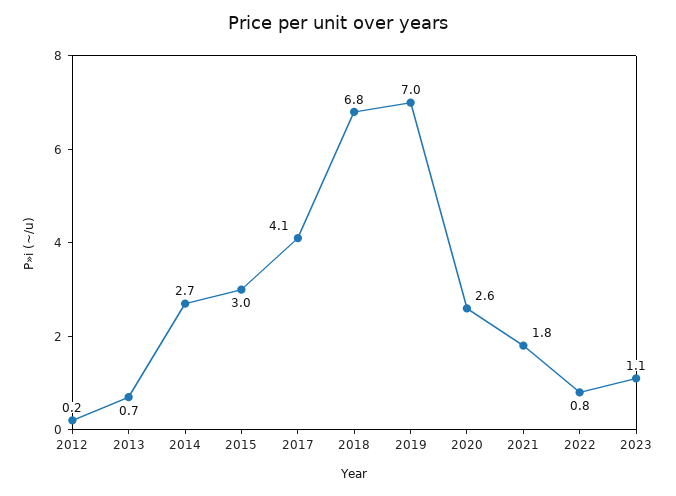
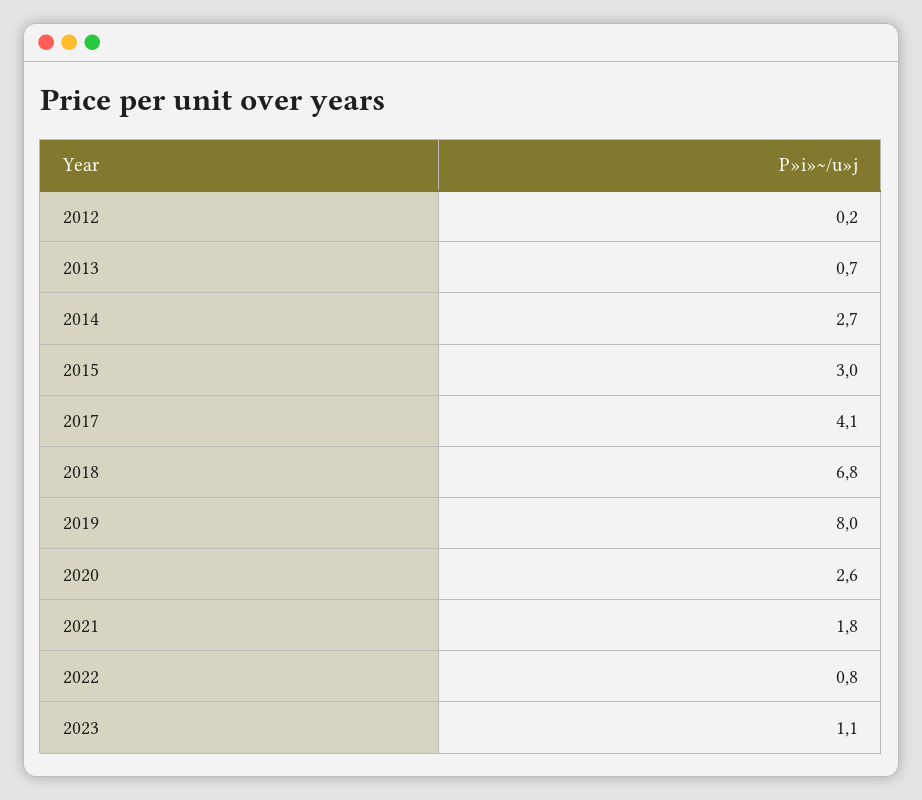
  {
    "2012": 0.2,
    "2013": 0.7,
    "2014": 2.7,
    "2015": 3,
    "2017": 4.1,
    "2018": 6.8,
-   "2019": 7,
+   "2019": 8,
    "2020": 2.6,
    "2021": 1.8,
    "2022": 0.8,
    "2023": 1.1
  }

